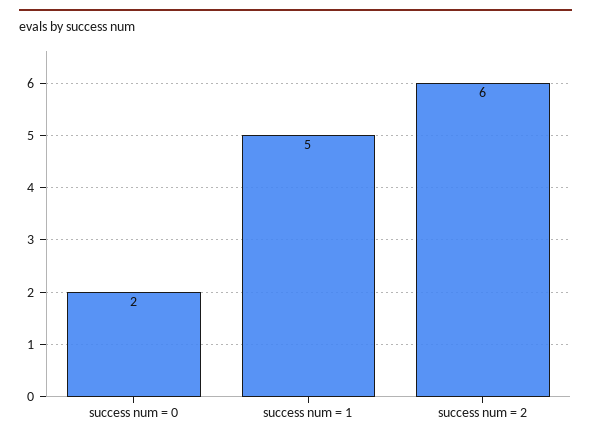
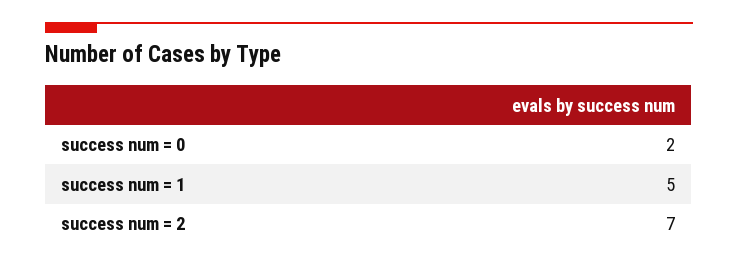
  {
    "success num = 0": 2,
    "success num = 1": 5,
-   "success num = 2": 6
+   "success num = 2": 7
  }

